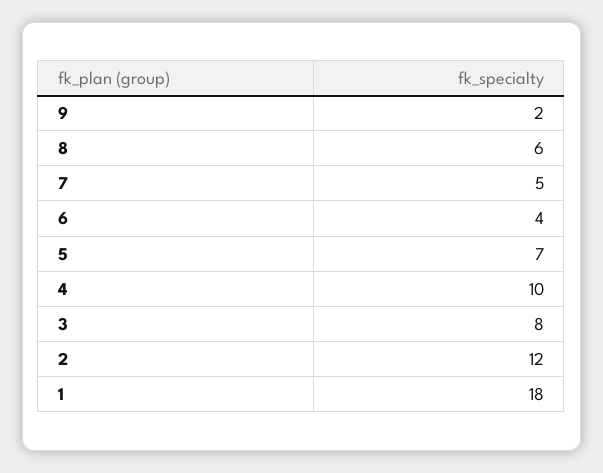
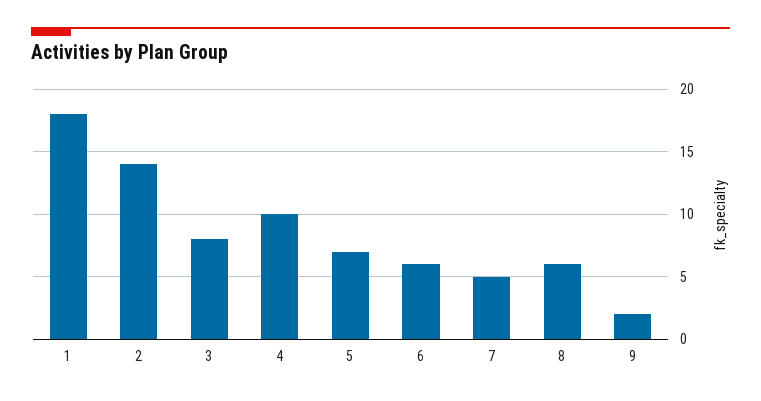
  {
    "9": 2,
    "8": 6,
    "7": 5,
-   "6": 4,
+   "6": 6,
    "5": 7,
    "4": 10,
    "3": 8,
-   "2": 12,
+   "2": 14,
    "1": 18
  }

